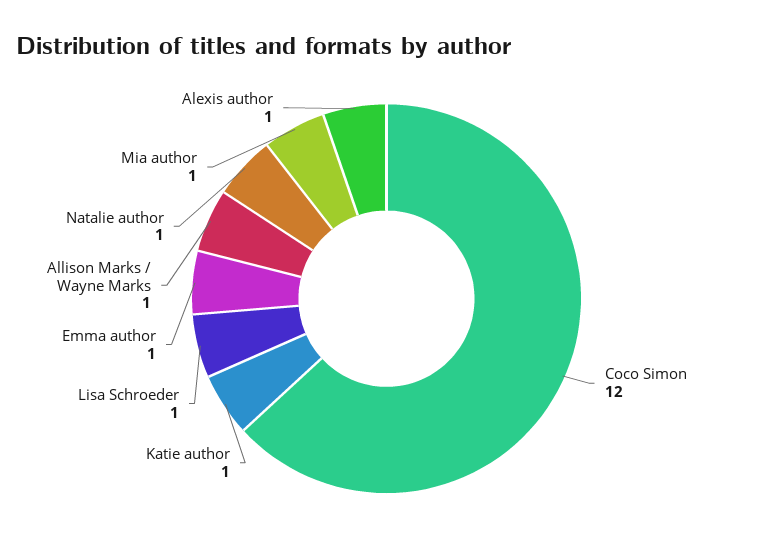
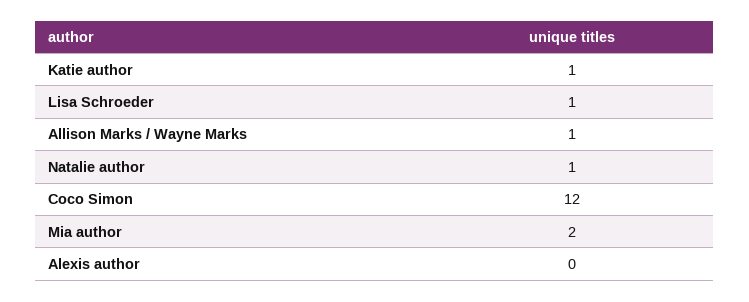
  {
    "Coco Simon": 12,
    "Katie author": 1,
    "Lisa Schroeder": 1,
-   "Emma author": 1,
    "Allison Marks / Wayne Marks": 1,
    "Natalie author": 1,
-   "Mia author": 1,
+   "Mia author": 2,
-   "Alexis author": 1
+   "Alexis author": 0
  }

